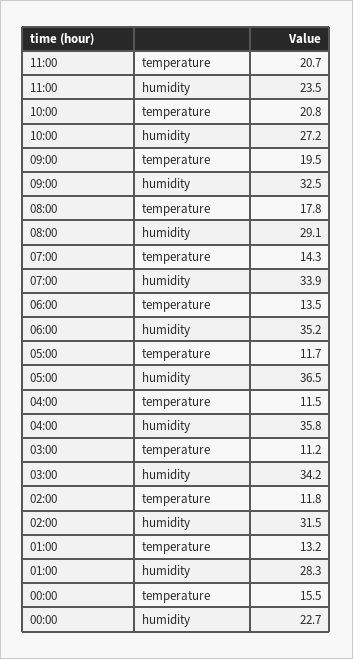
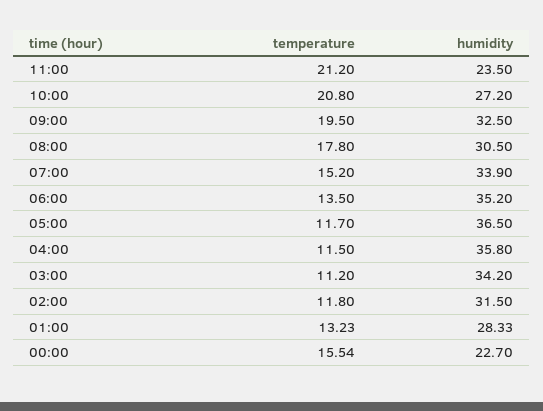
  {
    "11:00": {
-     "temperature": 20.7,
+     "temperature": 21.2,
      "humidity": 23.5
    },
    "10:00": {
      "temperature": 20.8,
      "humidity": 27.2
    },
    "09:00": {
      "temperature": 19.5,
      "humidity": 32.5
    },
    "08:00": {
      "temperature": 17.8,
-     "humidity": 29.1
+     "humidity": 30.5
    },
    "07:00": {
-     "temperature": 14.3,
+     "temperature": 15.2,
      "humidity": 33.9
    },
    "06:00": {
      "temperature": 13.5,
      "humidity": 35.2
    },
    "05:00": {
      "temperature": 11.7,
      "humidity": 36.5
    },
    "04:00": {
      "temperature": 11.5,
      "humidity": 35.8
    },
    "03:00": {
      "temperature": 11.2,
      "humidity": 34.2
    },
    "02:00": {
      "temperature": 11.8,
      "humidity": 31.5
    },
    "01:00": {
      "temperature": 13.23,
      "humidity": 28.33
    },
    "00:00": {
      "temperature": 15.54,
      "humidity": 22.7
    }
  }

